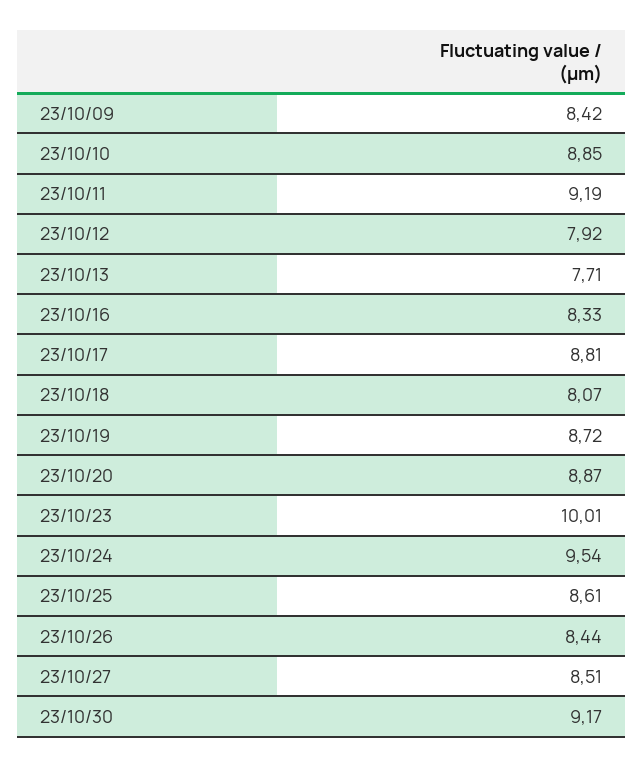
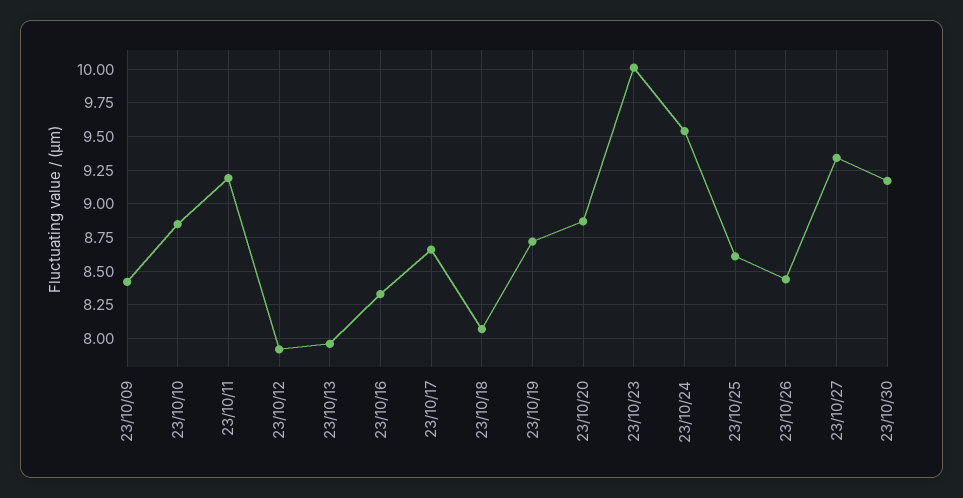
  {
    "23/10/09": 8.42,
    "23/10/10": 8.85,
    "23/10/11": 9.19,
    "23/10/12": 7.92,
-   "23/10/13": 7.71,
+   "23/10/13": 7.95,
    "23/10/16": 8.33,
-   "23/10/17": 8.81,
+   "23/10/17": 8.65,
    "23/10/18": 8.07,
    "23/10/19": 8.72,
    "23/10/20": 8.87,
    "23/10/23": 10.01,
    "23/10/24": 9.54,
    "23/10/25": 8.61,
    "23/10/26": 8.44,
-   "23/10/27": 8.51,
+   "23/10/27": 9.35,
    "23/10/30": 9.17
  }

